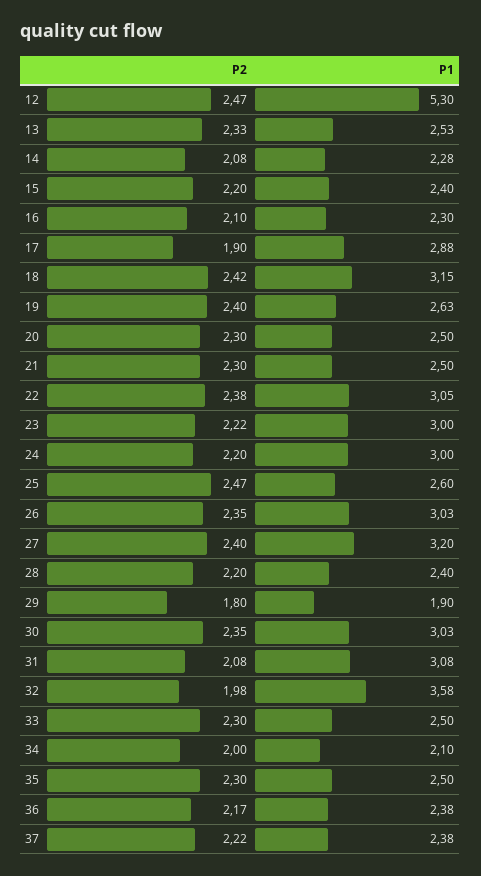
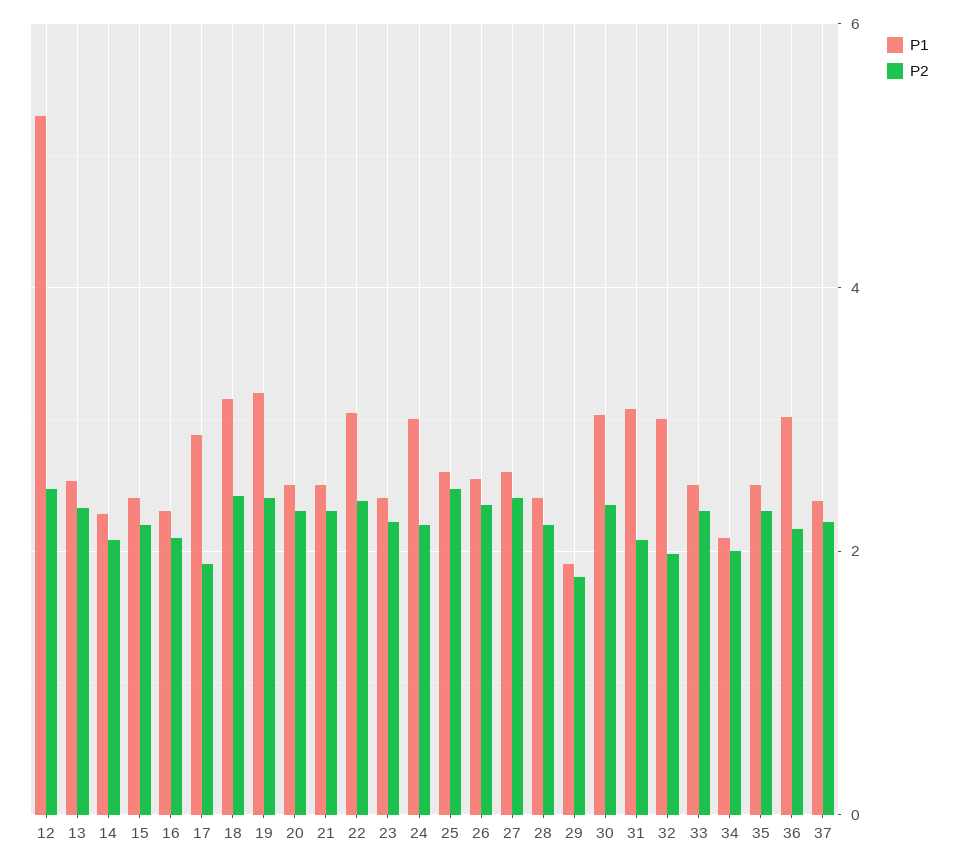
  {
    "P2": {
      "12": 2.47,
      "13": 2.33,
      "14": 2.08,
      "15": 2.2,
      "16": 2.1,
      "17": 1.9,
      "18": 2.42,
      "19": 2.4,
      "20": 2.3,
      "21": 2.3,
      "22": 2.38,
      "23": 2.22,
      "24": 2.2,
      "25": 2.47,
      "26": 2.35,
      "27": 2.4,
      "28": 2.2,
      "29": 1.8,
      "30": 2.35,
      "31": 2.08,
      "32": 1.98,
      "33": 2.3,
      "34": 2,
      "35": 2.3,
      "36": 2.17,
      "37": 2.22
    },
    "P1": {
      "12": 5.3,
      "13": 2.53,
      "14": 2.28,
      "15": 2.4,
      "16": 2.3,
      "17": 2.88,
      "18": 3.15,
-     "19": 2.63,
+     "19": 3.2,
      "20": 2.5,
      "21": 2.5,
      "22": 3.05,
-     "23": 3,
+     "23": 2.4,
      "24": 3,
      "25": 2.6,
-     "26": 3.03,
+     "26": 2.6,
-     "27": 3.2,
+     "27": 2.6,
      "28": 2.4,
      "29": 1.9,
      "30": 3.03,
      "31": 3.08,
-     "32": 3.58,
+     "32": 3,
      "33": 2.5,
      "34": 2.1,
      "35": 2.5,
-     "36": 2.38,
+     "36": 3,
      "37": 2.38
    }
  }

